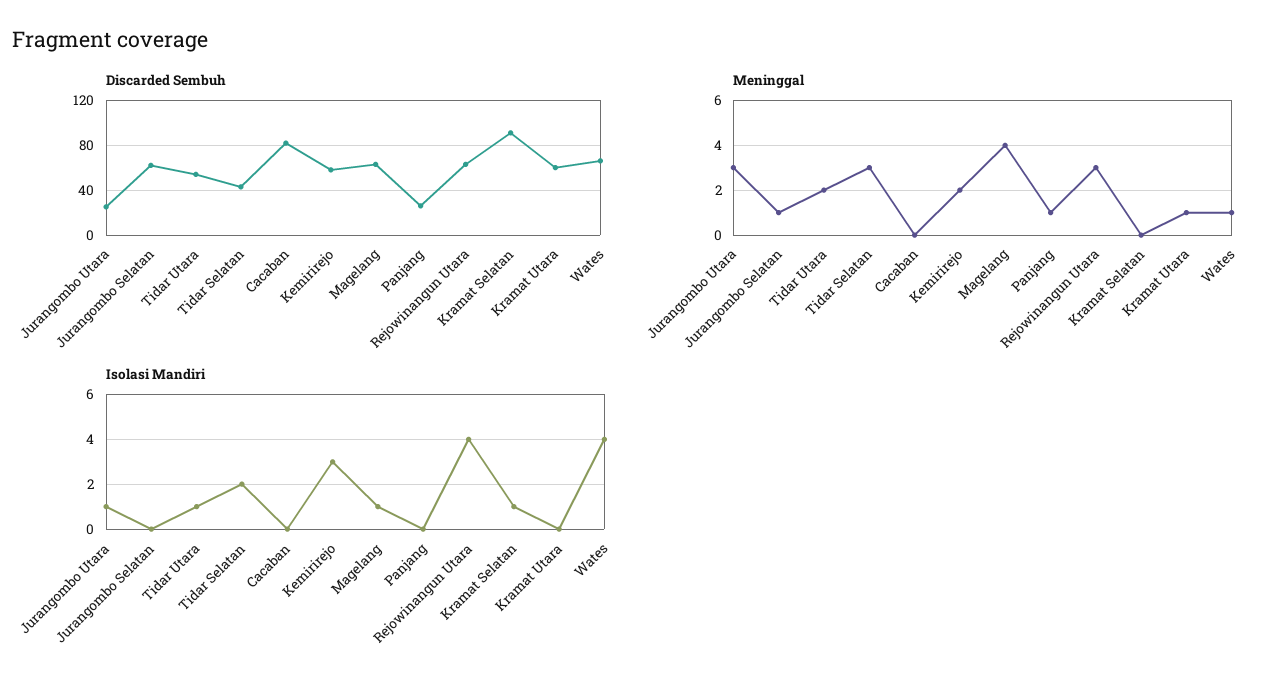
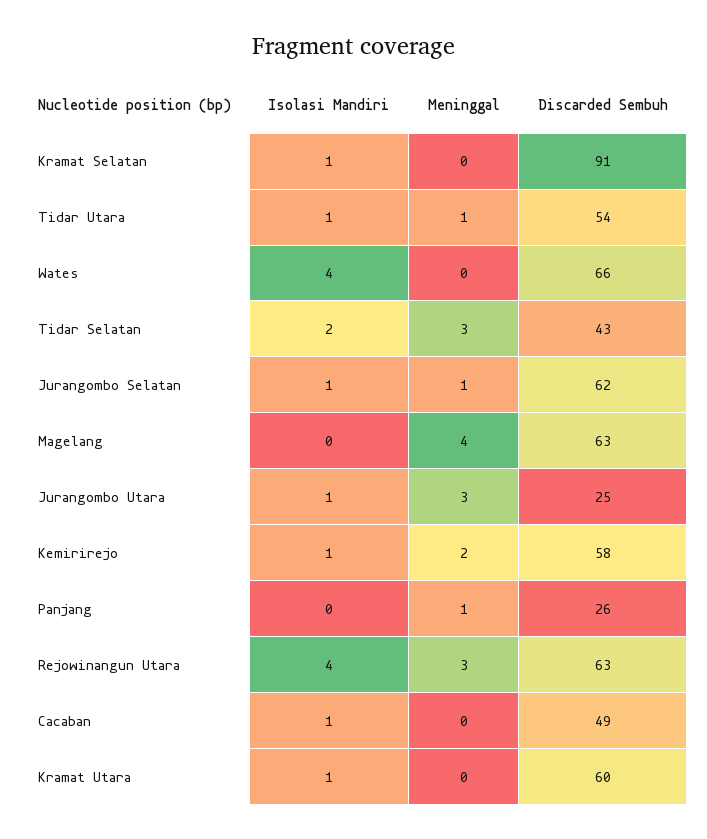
  {
    "Discarded Sembuh": {
      "Jurangombo Utara": 25,
      "Jurangombo Selatan": 62,
      "Tidar Utara": 54,
      "Tidar Selatan": 43,
-     "Cacaban": 80,
+     "Cacaban": 49,
      "Kemirirejo": 58,
      "Magelang": 63,
      "Panjang": 26,
      "Rejowinangun Utara": 63,
      "Kramat Selatan": 91,
      "Kramat Utara": 60,
      "Wates": 66
    },
    "Meninggal": {
      "Jurangombo Utara": 3,
      "Jurangombo Selatan": 1,
-     "Tidar Utara": 2,
+     "Tidar Utara": 1,
      "Tidar Selatan": 3,
      "Cacaban": 0,
      "Kemirirejo": 2,
      "Magelang": 4,
      "Panjang": 1,
      "Rejowinangun Utara": 3,
      "Kramat Selatan": 0,
-     "Kramat Utara": 1,
+     "Kramat Utara": 0,
-     "Wates": 1
+     "Wates": 0
    },
    "Isolasi Mandiri": {
      "Jurangombo Utara": 1,
-     "Jurangombo Selatan": 0,
+     "Jurangombo Selatan": 1,
      "Tidar Utara": 1,
      "Tidar Selatan": 2,
-     "Cacaban": 0,
+     "Cacaban": 1,
-     "Kemirirejo": 3,
+     "Kemirirejo": 1,
-     "Magelang": 1,
+     "Magelang": 0,
      "Panjang": 0,
      "Rejowinangun Utara": 4,
      "Kramat Selatan": 1,
-     "Kramat Utara": 0,
+     "Kramat Utara": 1,
      "Wates": 4
    }
  }

